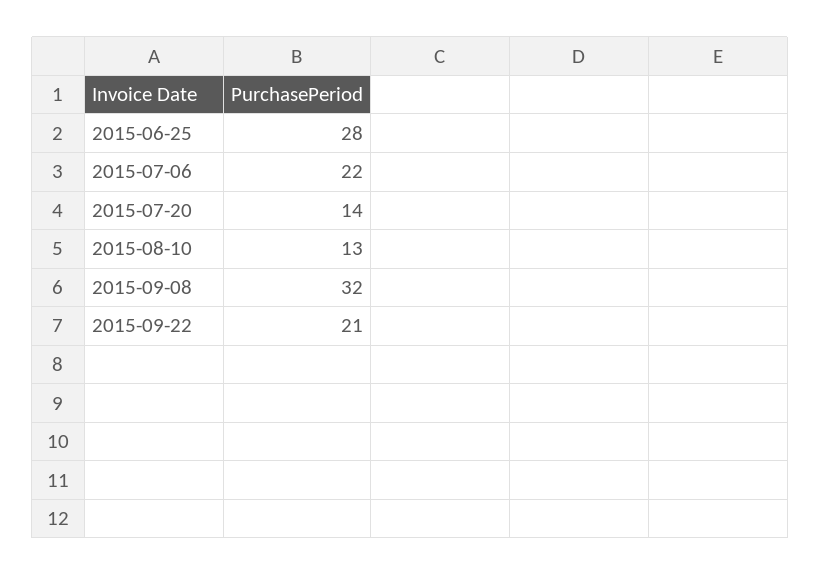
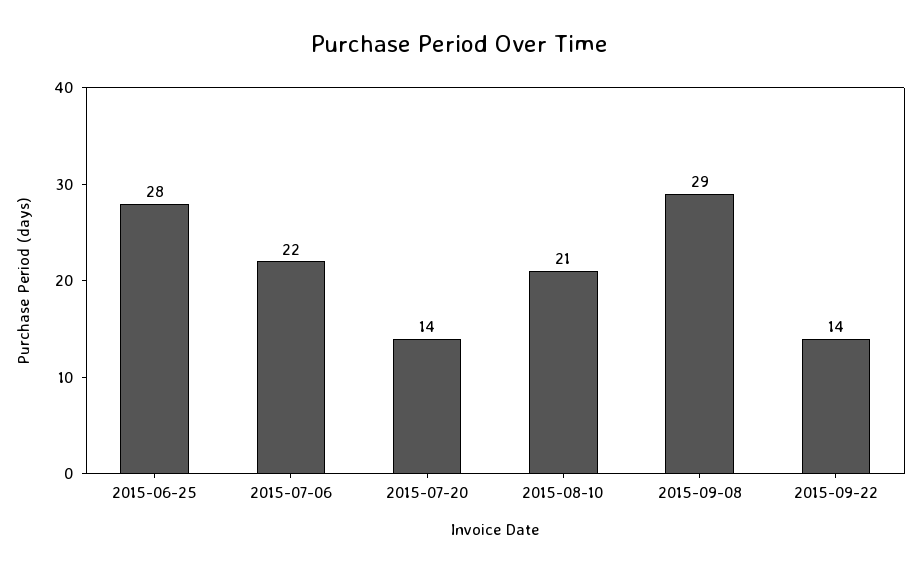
  {
    "2015-06-25": 28,
    "2015-07-06": 22,
    "2015-07-20": 14,
-   "2015-08-10": 13,
+   "2015-08-10": 21,
-   "2015-09-08": 32,
+   "2015-09-08": 29,
-   "2015-09-22": 21
+   "2015-09-22": 14
  }

